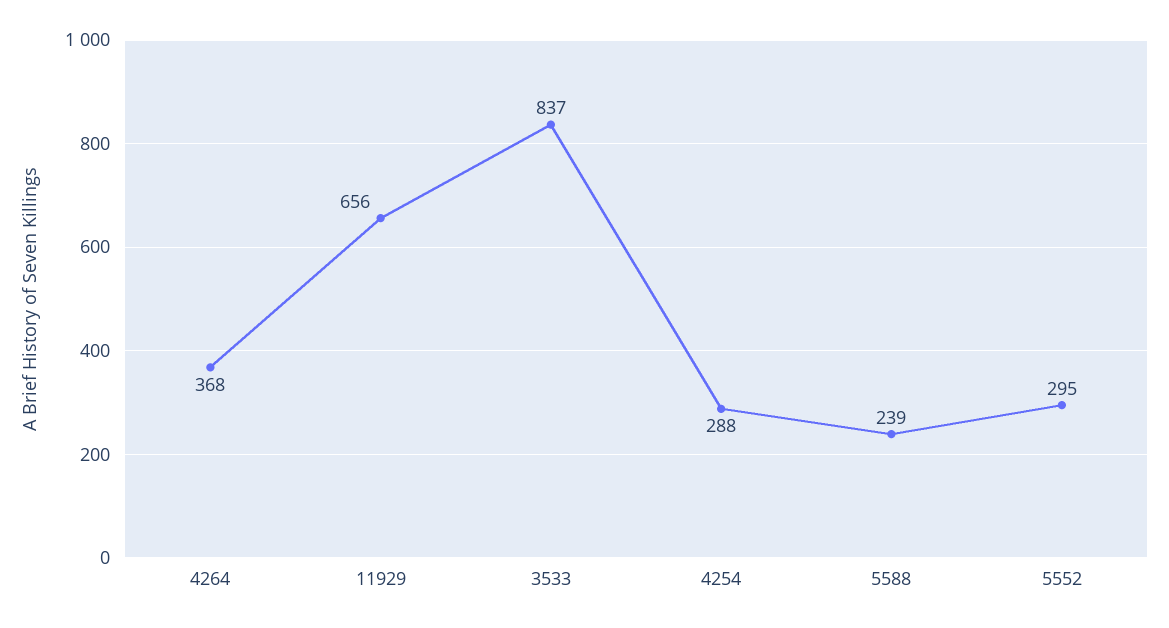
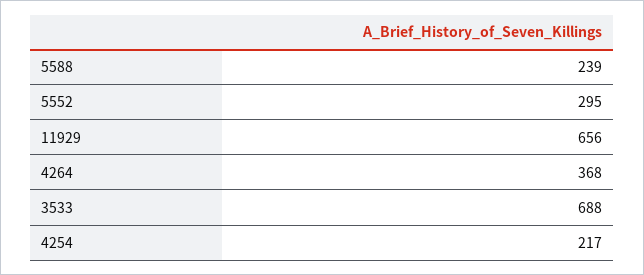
  {
    "4264": 368,
    "11929": 656,
-   "3533": 837,
+   "3533": 688,
-   "4254": 288,
+   "4254": 217,
    "5588": 239,
    "5552": 295
  }

